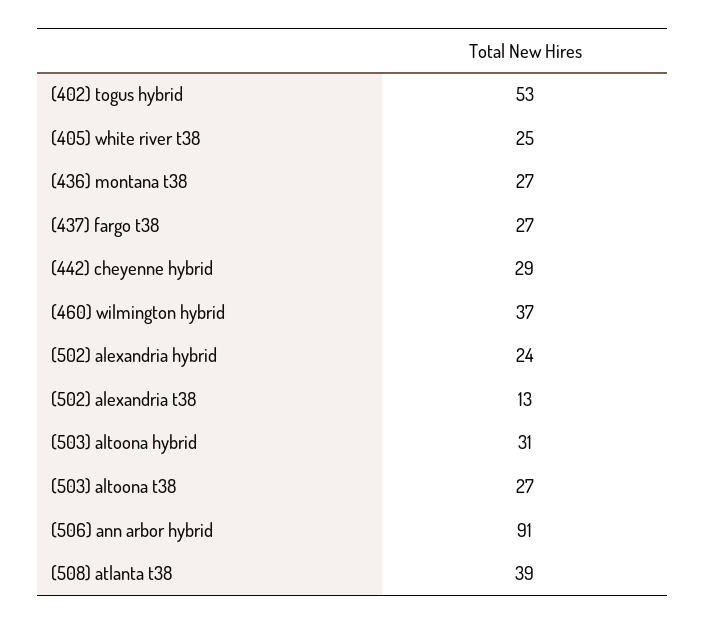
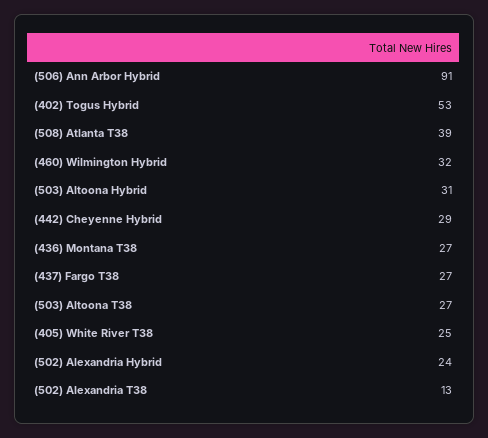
  {
    "(402) togus hybrid": 53,
    "(405) white river t38": 25,
    "(436) montana t38": 27,
    "(437) fargo t38": 27,
    "(442) cheyenne hybrid": 29,
-   "(460) wilmington hybrid": 37,
+   "(460) wilmington hybrid": 32,
    "(502) alexandria hybrid": 24,
    "(502) alexandria t38": 13,
    "(503) altoona hybrid": 31,
    "(503) altoona t38": 27,
    "(506) ann arbor hybrid": 91,
    "(508) atlanta t38": 39
  }

